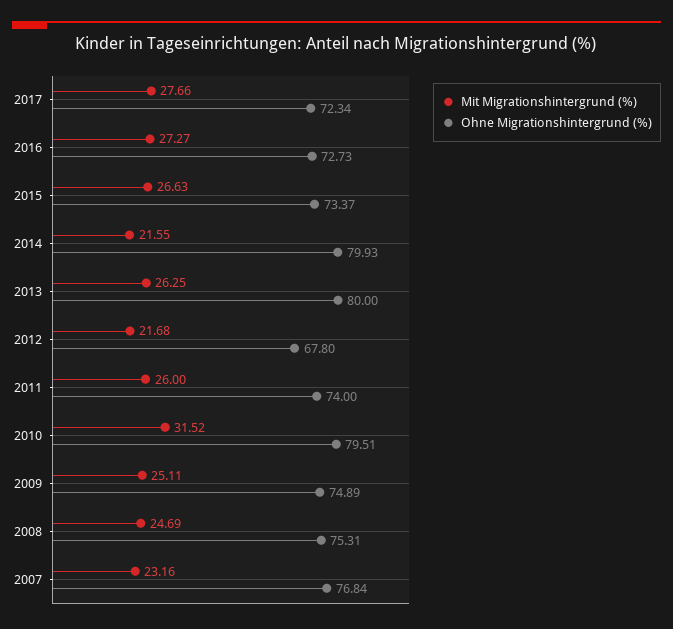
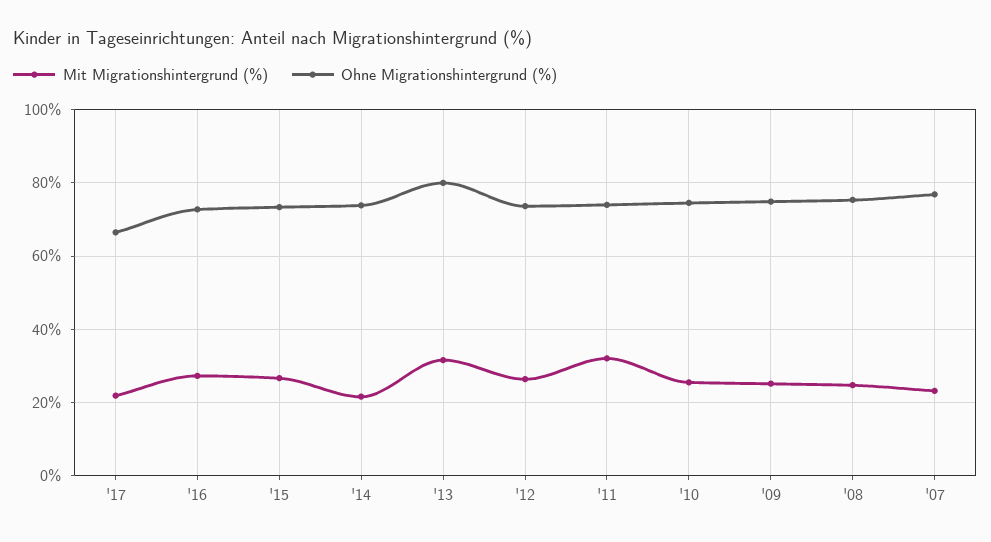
  {
    "Mit Migrationshintergrund (%)": {
-     "2017": 27.66,
+     "2017": 22,
      "2016": 27.27,
      "2015": 26.63,
      "2014": 21.55,
-     "2013": 26.25,
+     "2013": 32,
-     "2012": 21.68,
+     "2012": 26,
-     "2011": 26,
+     "2011": 32,
-     "2010": 31.52,
+     "2010": 26,
      "2009": 25.11,
      "2008": 24.69,
      "2007": 23.16
    },
    "Ohne Migrationshintergrund (%)": {
-     "2017": 72.34,
+     "2017": 66,
      "2016": 72.73,
      "2015": 73.37,
-     "2014": 79.93,
+     "2014": 74,
      "2013": 80,
-     "2012": 67.8,
+     "2012": 74,
      "2011": 74,
-     "2010": 79.51,
+     "2010": 74,
      "2009": 74.89,
      "2008": 75.31,
      "2007": 76.84
    }
  }

